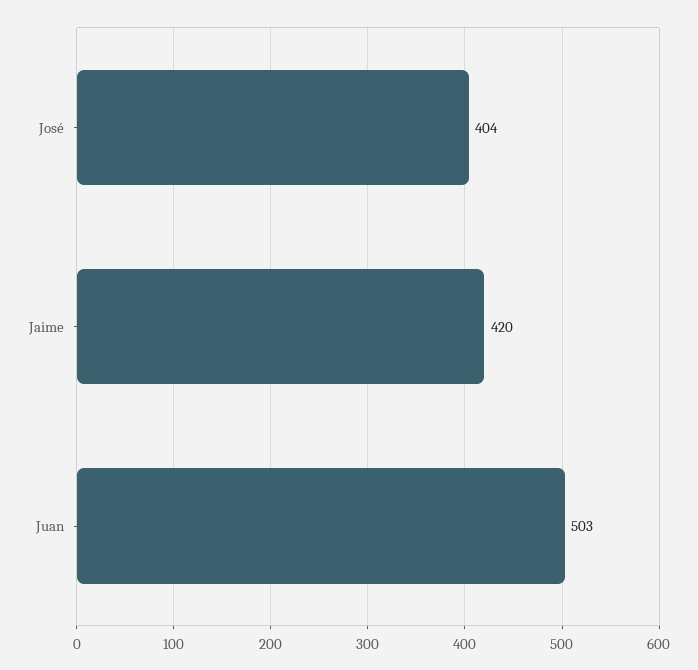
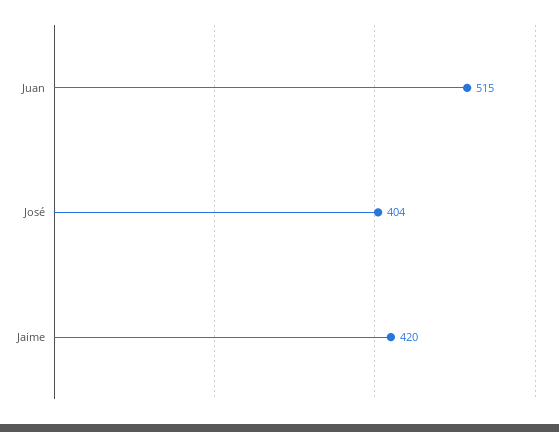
  {
    "José": 404,
    "Jaime": 420,
-   "Juan": 503
+   "Juan": 515
  }

